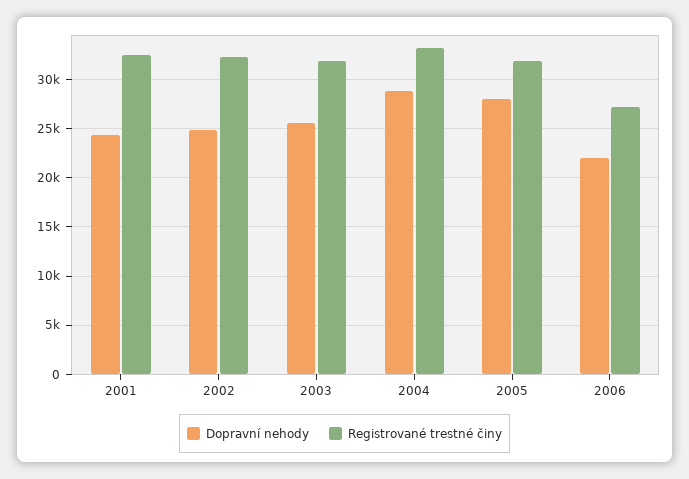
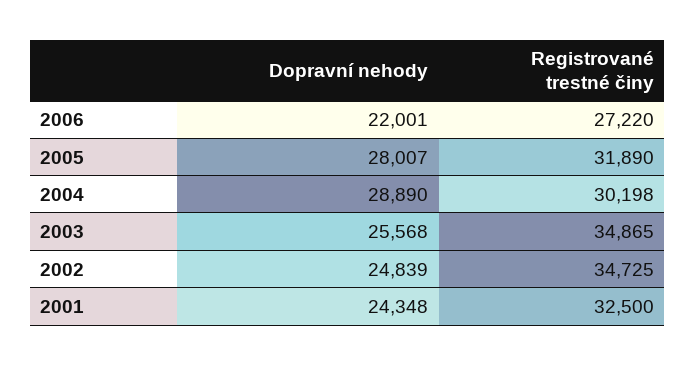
  {
    "Dopravní nehody": {
      "2001": 24348,
      "2002": 24839,
      "2003": 25568,
      "2004": 28890,
      "2005": 28007,
      "2006": 22001
    },
    "Registrované trestné činy": {
      "2001": 32500,
-     "2002": 32000,
+     "2002": 34725,
-     "2003": 32000,
+     "2003": 34865,
-     "2004": 33000,
+     "2004": 30198,
      "2005": 31890,
      "2006": 27220
    }
  }

